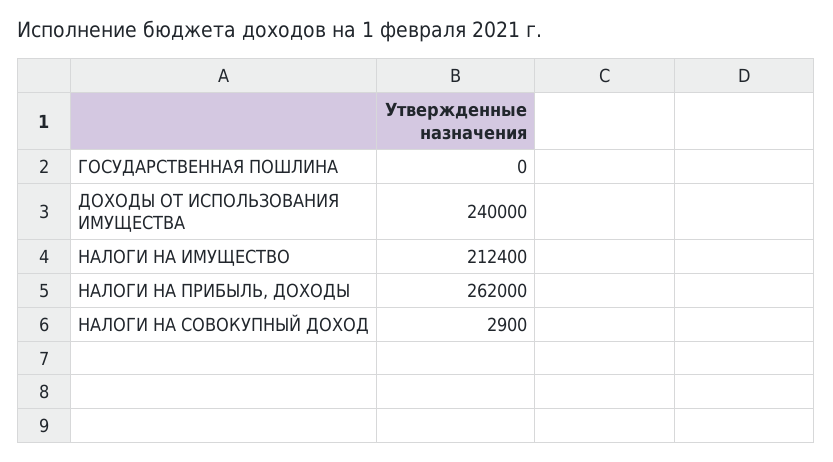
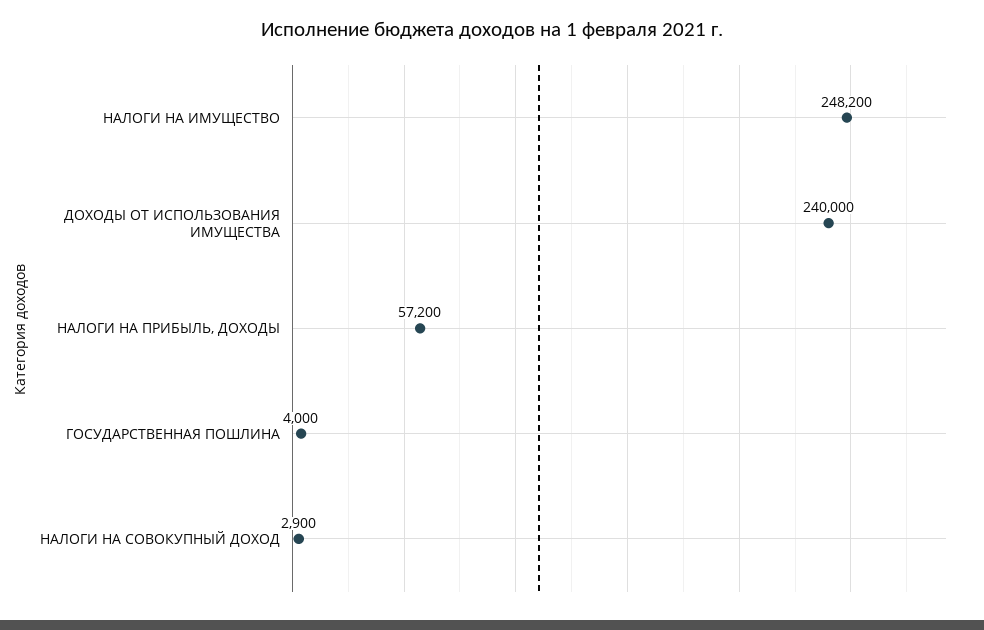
  {
-   "ГОСУДАРСТВЕННАЯ ПОШЛИНА": 0,
+   "ГОСУДАРСТВЕННАЯ ПОШЛИНА": 4000,
    "ДОХОДЫ ОТ ИСПОЛЬЗОВАНИЯ ИМУЩЕСТВА": 240000,
-   "НАЛОГИ НА ИМУЩЕСТВО": 212400,
+   "НАЛОГИ НА ИМУЩЕСТВО": 248200,
-   "НАЛОГИ НА ПРИБЫЛЬ, ДОХОДЫ": 262000,
+   "НАЛОГИ НА ПРИБЫЛЬ, ДОХОДЫ": 57200,
    "НАЛОГИ НА СОВОКУПНЫЙ ДОХОД": 2900
  }

